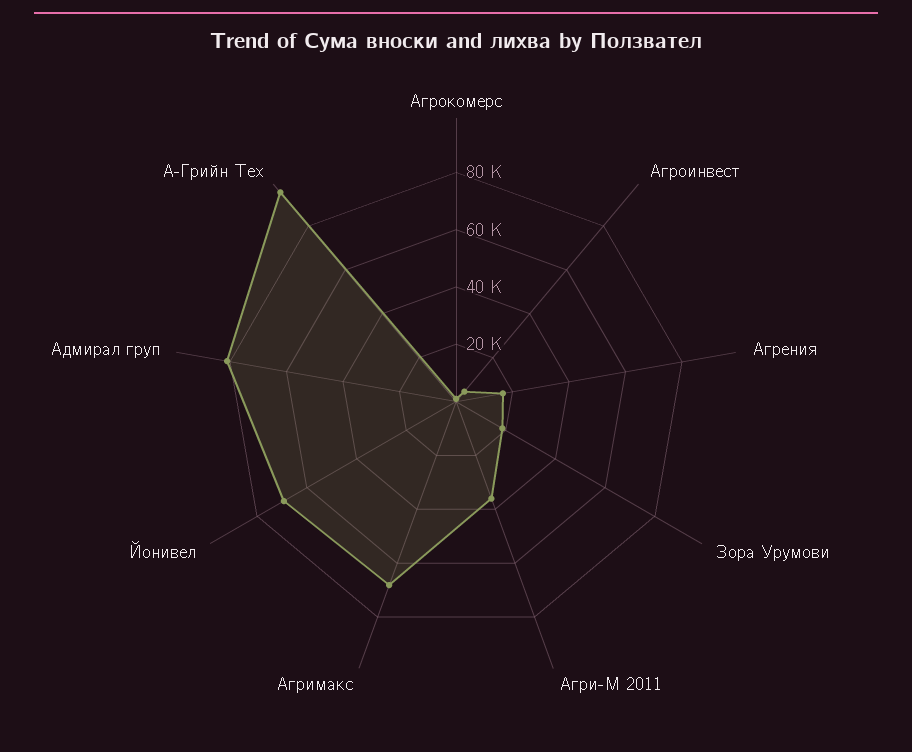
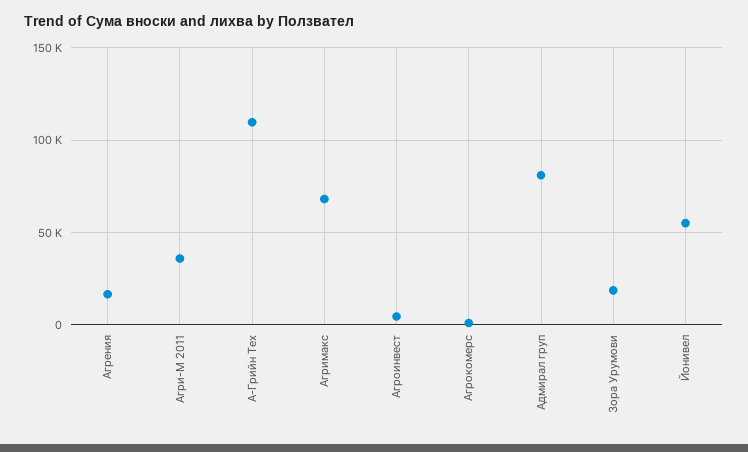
  {
    "Агрокомерс": 0,
    "Агроинвест": 5000,
    "Агрения": 15000,
    "Зора Урумови": 20000,
    "Агри-М 2011": 35000,
    "Агримакс": 70000,
-   "Йонивел": 70000,
+   "Йонивел": 55000,
    "Адмирал груп": 80000,
-   "А-Грийн Тех": 95000
+   "А-Грийн Тех": 110000
  }

